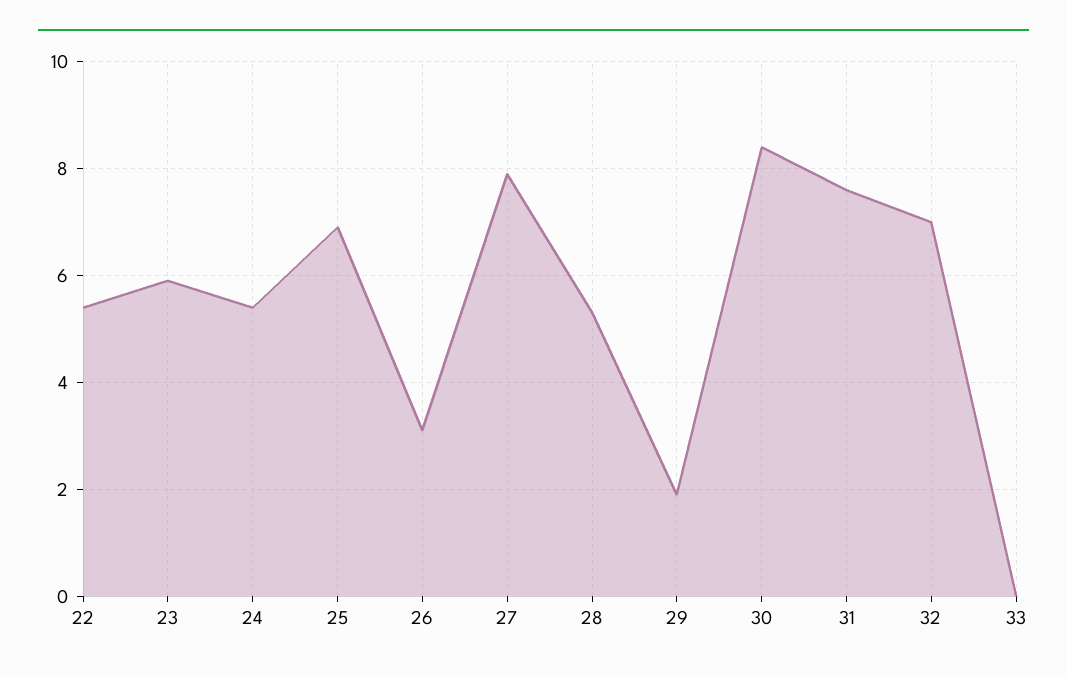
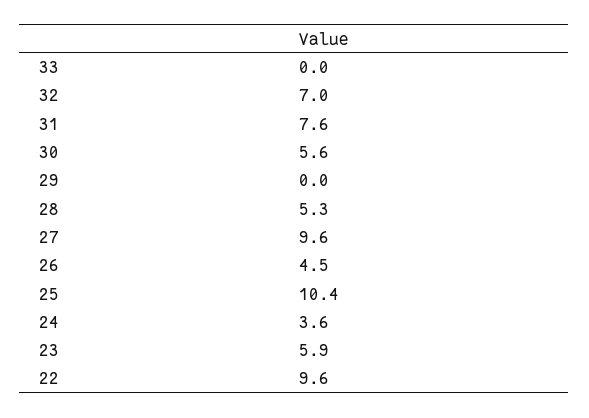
  {
-   "22": 5.5,
+   "22": 9.6,
    "23": 5.9,
-   "24": 5.5,
+   "24": 3.6,
-   "25": 7,
+   "25": 10.4,
-   "26": 3,
+   "26": 4.5,
-   "27": 8,
+   "27": 9.6,
    "28": 5.3,
-   "29": 2,
+   "29": 0,
-   "30": 8.5,
+   "30": 5.6,
    "31": 7.6,
    "32": 7,
    "33": 0
  }

